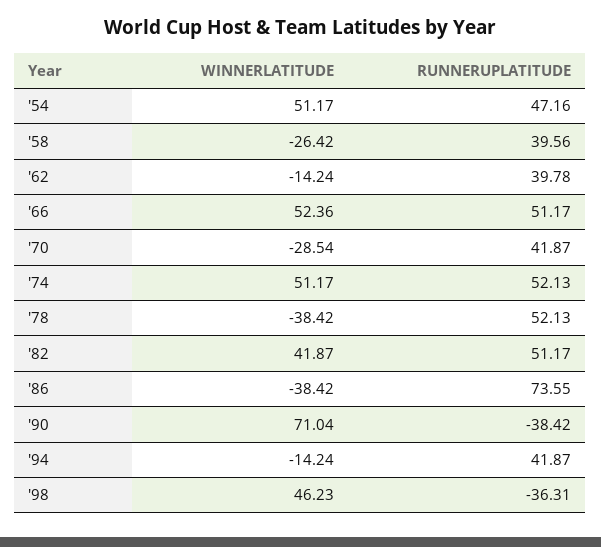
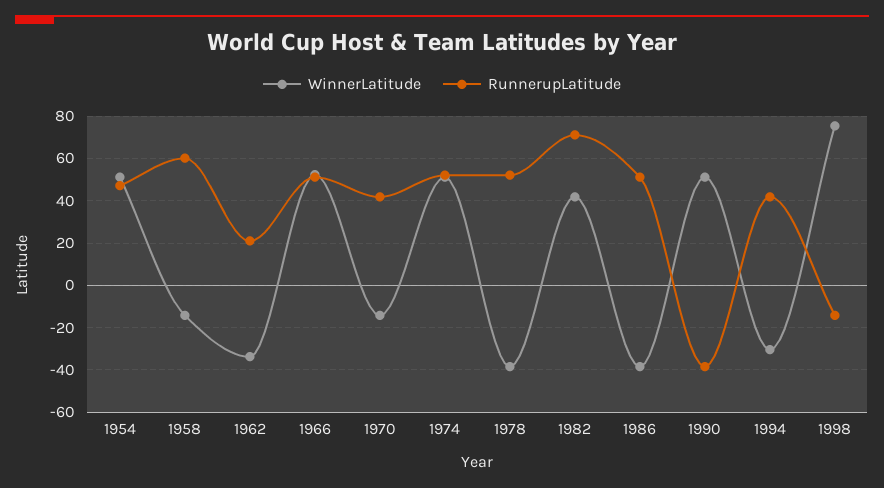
  {
    "WINNERLATITUDE": {
      "'54": 51.17,
-     "'58": -26.42,
+     "'58": -15,
-     "'62": -14.24,
+     "'62": -35,
      "'66": 52.36,
-     "'70": -28.54,
+     "'70": -15,
      "'74": 51.17,
      "'78": -38.42,
      "'82": 41.87,
      "'86": -38.42,
-     "'90": 71.04,
+     "'90": 50,
-     "'94": -14.24,
+     "'94": -30,
-     "'98": 46.23
+     "'98": 75
    },
    "RUNNERUPLATITUDE": {
      "'54": 47.16,
-     "'58": 39.56,
+     "'58": 60,
-     "'62": 39.78,
+     "'62": 20,
      "'66": 51.17,
      "'70": 41.87,
      "'74": 52.13,
      "'78": 52.13,
-     "'82": 51.17,
+     "'82": 70,
-     "'86": 73.55,
+     "'86": 50,
      "'90": -38.42,
      "'94": 41.87,
-     "'98": -36.31
+     "'98": -15
    }
  }

